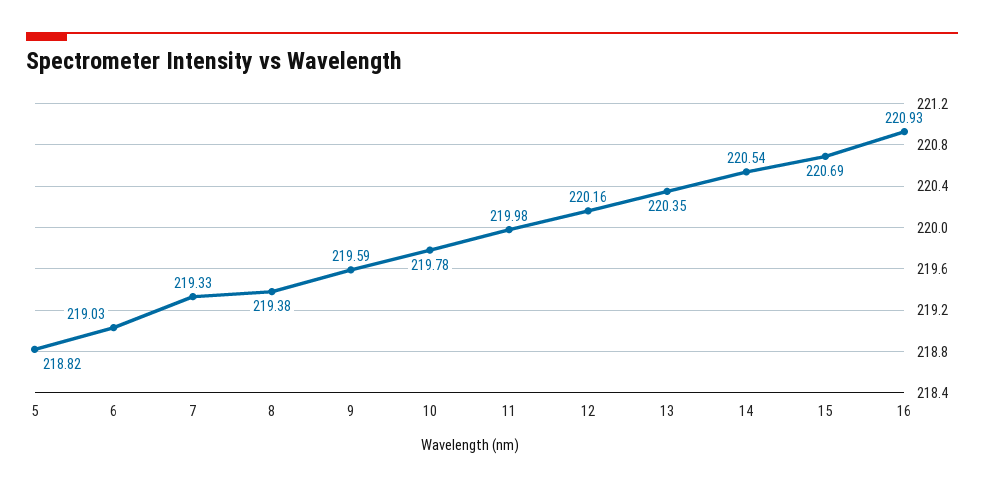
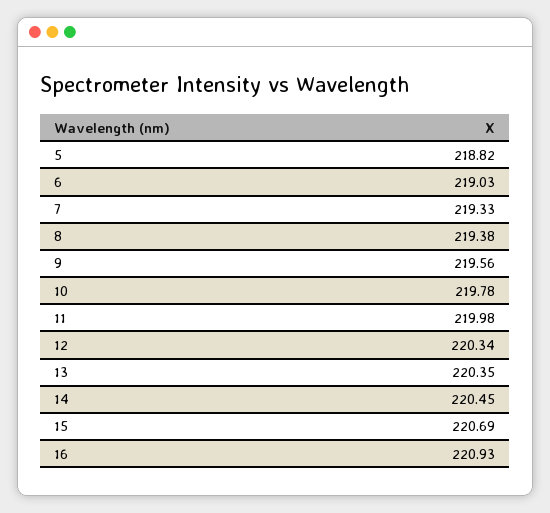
  {
    "5": 218.82,
    "6": 219.03,
    "7": 219.33,
    "8": 219.38,
-   "9": 219.59,
+   "9": 219.56,
    "10": 219.78,
    "11": 219.98,
-   "12": 220.16,
+   "12": 220.34,
    "13": 220.35,
-   "14": 220.54,
+   "14": 220.45,
    "15": 220.69,
    "16": 220.93
  }

